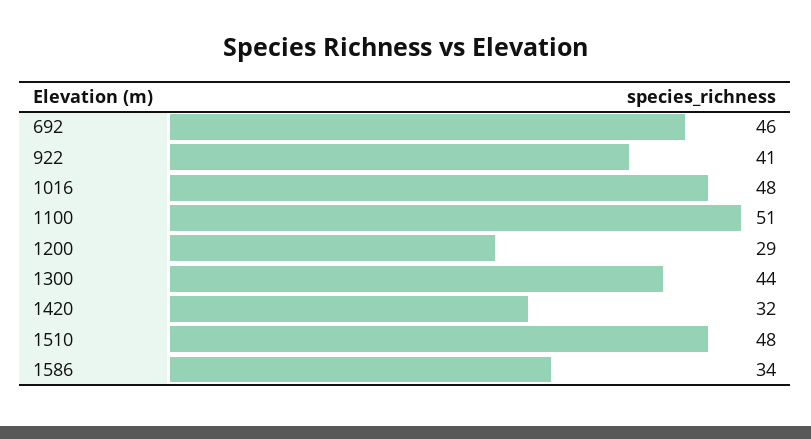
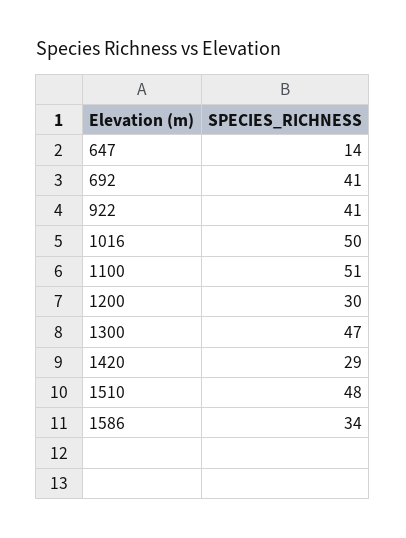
  {
-   "692": 46,
+   "692": 41,
    "922": 41,
-   "1016": 48,
+   "1016": 50,
    "1100": 51,
-   "1200": 29,
+   "1200": 30,
-   "1300": 44,
+   "1300": 47,
-   "1420": 32,
+   "1420": 29,
    "1510": 48,
-   "1586": 34
+   "1586": 34,
+   "647": 14
  }

